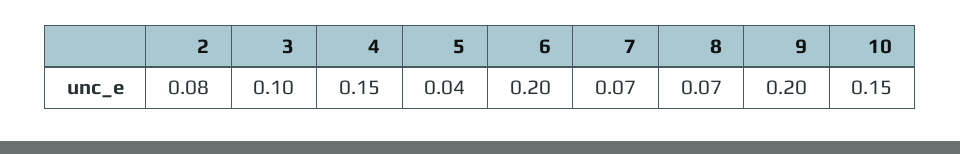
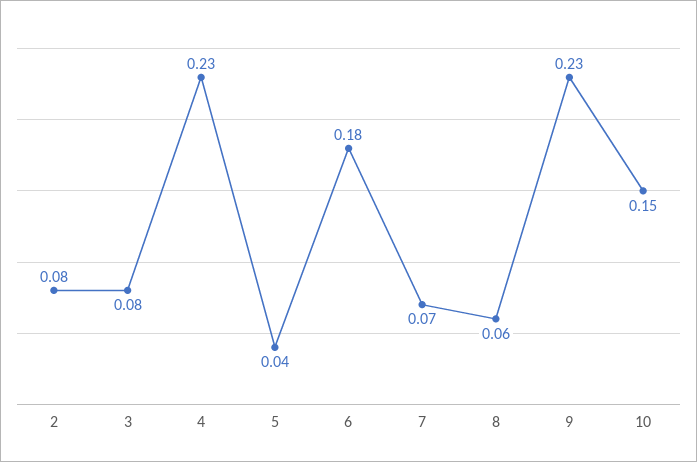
  {
    "2": 0.08,
-   "3": 0.1,
+   "3": 0.08,
-   "4": 0.15,
+   "4": 0.23,
    "5": 0.04,
-   "6": 0.2,
+   "6": 0.18,
    "7": 0.07,
-   "8": 0.07,
+   "8": 0.06,
-   "9": 0.2,
+   "9": 0.23,
    "10": 0.15
  }

